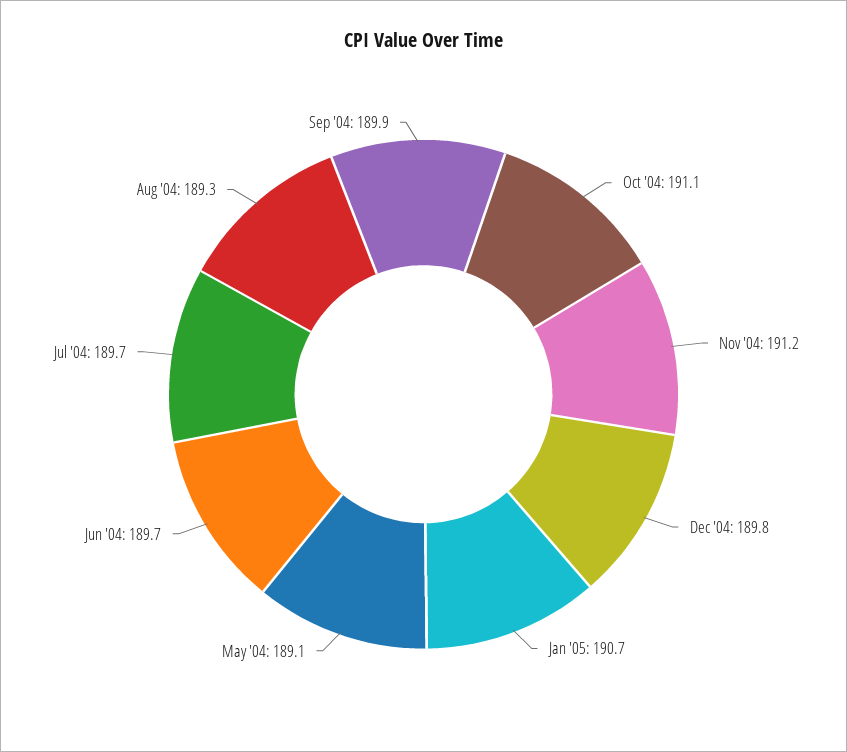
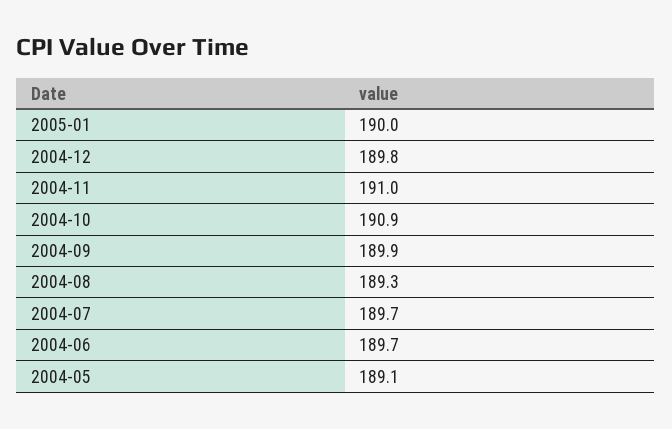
  {
-   "Oct '04": 191.1,
+   "Oct '04": 190.9,
-   "Nov '04": 191.2,
+   "Nov '04": 191,
    "Dec '04": 189.8,
-   "Jan '05": 190.7,
+   "Jan '05": 190,
    "May '04": 189.1,
    "Jun '04": 189.7,
    "Jul '04": 189.7,
    "Aug '04": 189.3,
    "Sep '04": 189.9
  }

